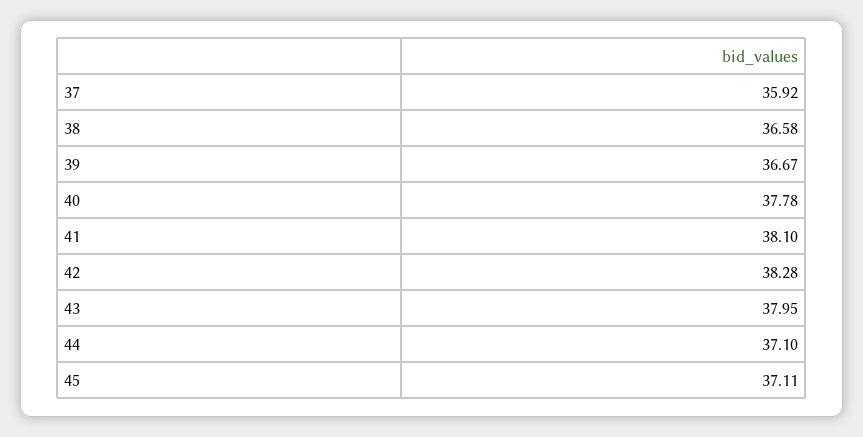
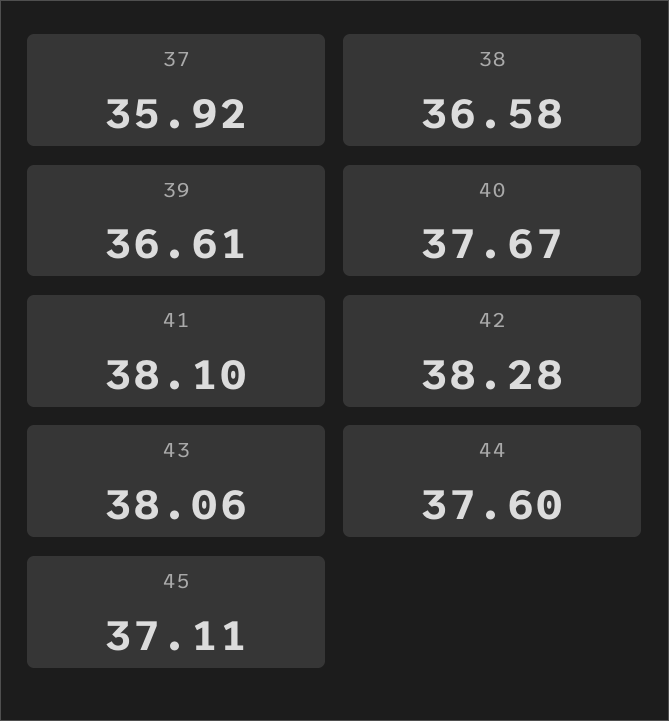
  {
    "37": 35.92,
    "38": 36.58,
-   "39": 36.67,
+   "39": 36.61,
-   "40": 37.78,
+   "40": 37.67,
    "41": 38.1,
    "42": 38.28,
-   "43": 37.95,
+   "43": 38.06,
-   "44": 37.1,
+   "44": 37.6,
    "45": 37.11
  }

